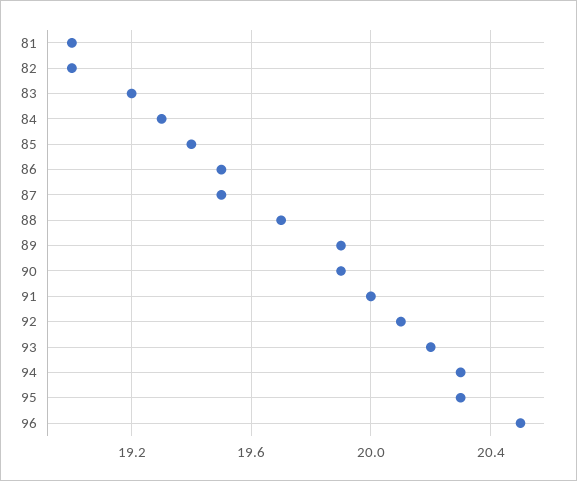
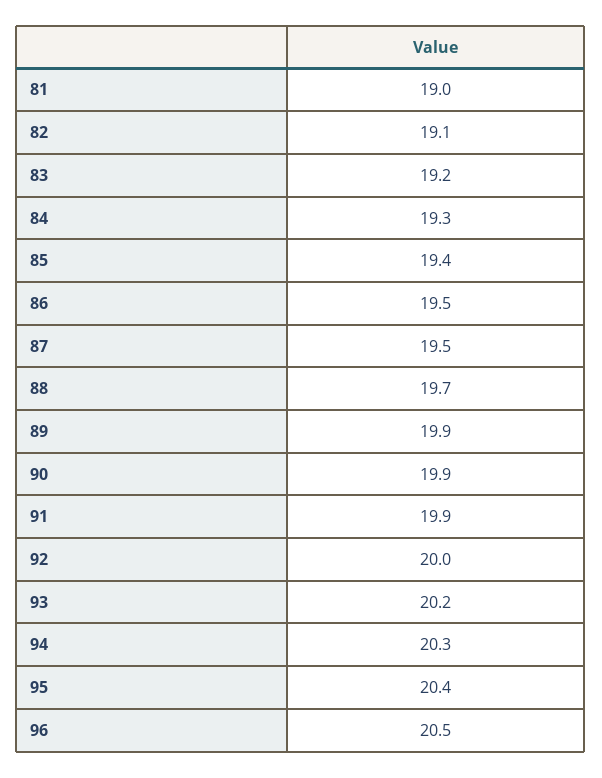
  {
    "81": 19,
-   "82": 19,
+   "82": 19.1,
    "83": 19.2,
    "84": 19.3,
    "85": 19.4,
    "86": 19.5,
    "87": 19.5,
    "88": 19.7,
    "89": 19.9,
    "90": 19.9,
-   "91": 20,
+   "91": 19.9,
-   "92": 20.1,
+   "92": 20,
    "93": 20.2,
    "94": 20.3,
-   "95": 20.3,
+   "95": 20.4,
    "96": 20.5
  }

